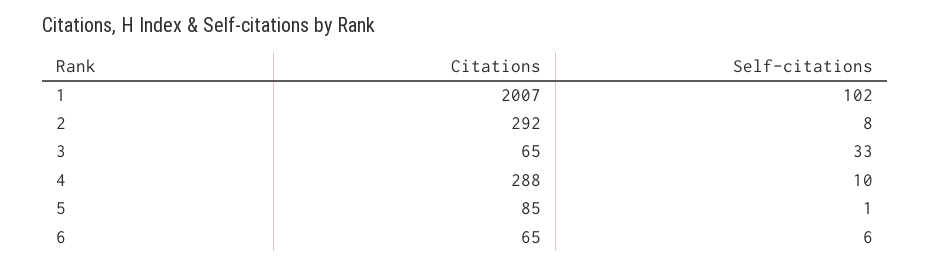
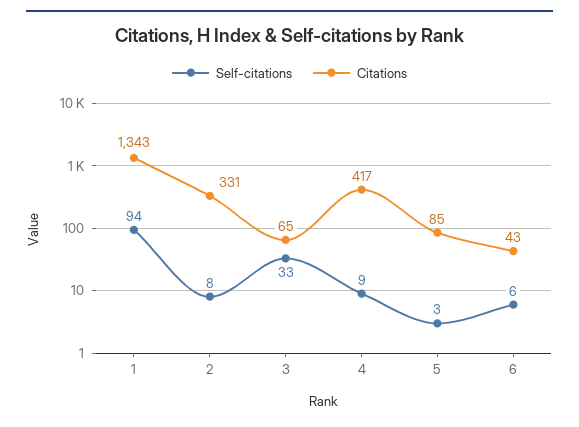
  {
    "Citations": {
-     "1": 2007,
+     "1": 1343,
-     "2": 292,
+     "2": 331,
      "3": 65,
-     "4": 288,
+     "4": 417,
      "5": 85,
-     "6": 65
+     "6": 43
    },
    "Self-citations": {
-     "1": 102,
+     "1": 94,
      "2": 8,
      "3": 33,
-     "4": 10,
+     "4": 9,
-     "5": 1,
+     "5": 3,
      "6": 6
    }
  }

